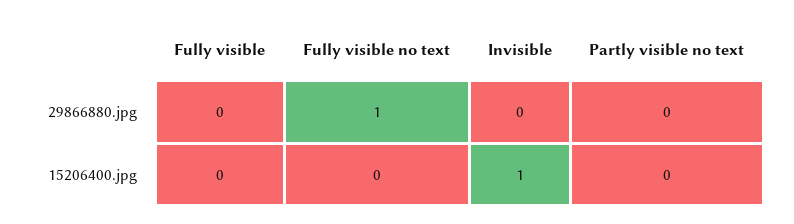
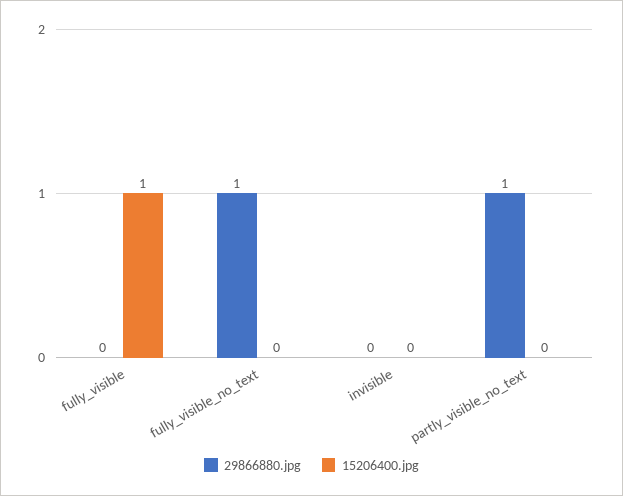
  {
    "29866880.jpg": {
      "Fully visible": 0,
      "Fully visible no text": 1,
      "Invisible": 0,
-     "Partly visible no text": 0
+     "Partly visible no text": 1
    },
    "15206400.jpg": {
-     "Fully visible": 0,
+     "Fully visible": 1,
      "Fully visible no text": 0,
-     "Invisible": 1,
+     "Invisible": 0,
      "Partly visible no text": 0
    }
  }

